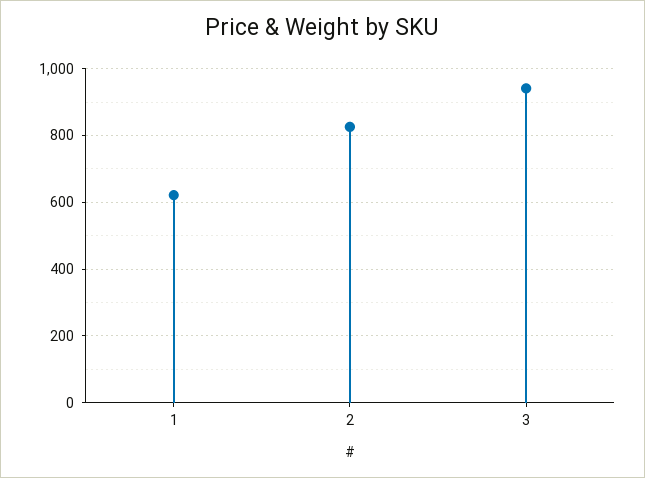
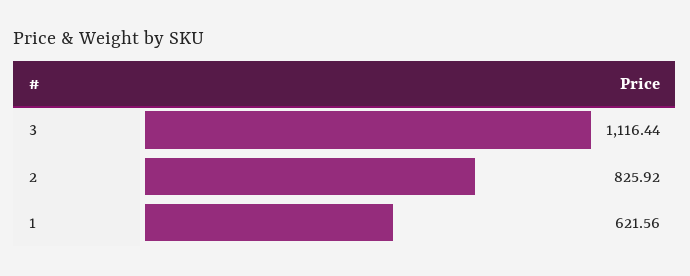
  {
    "1": 621.56,
    "2": 825.92,
-   "3": 940
+   "3": 1116.44
  }

